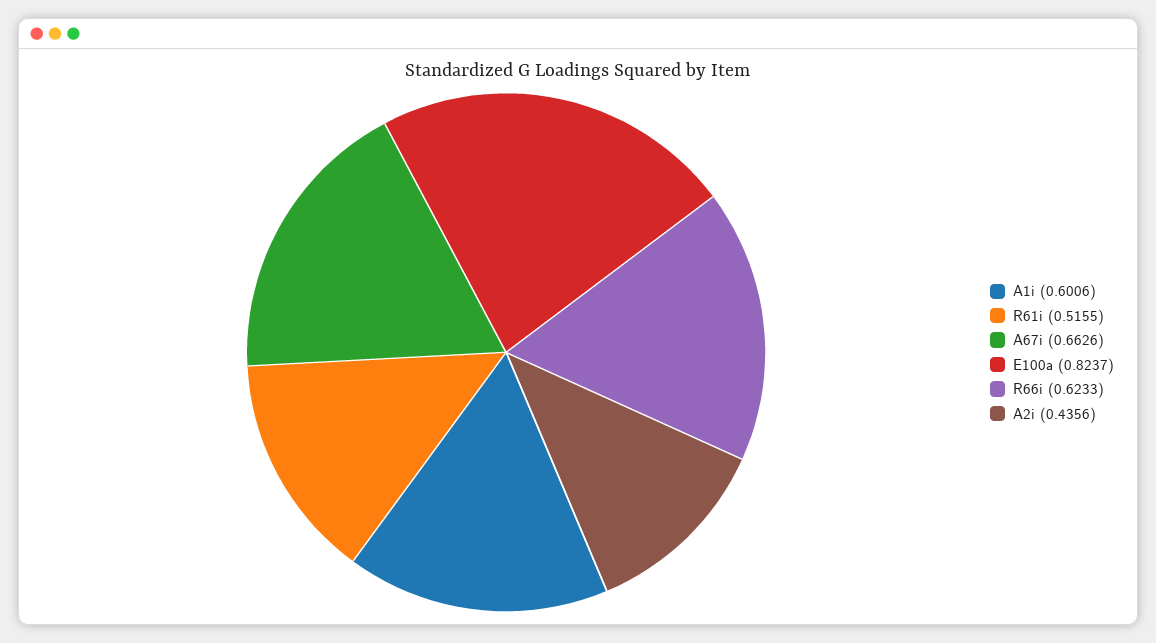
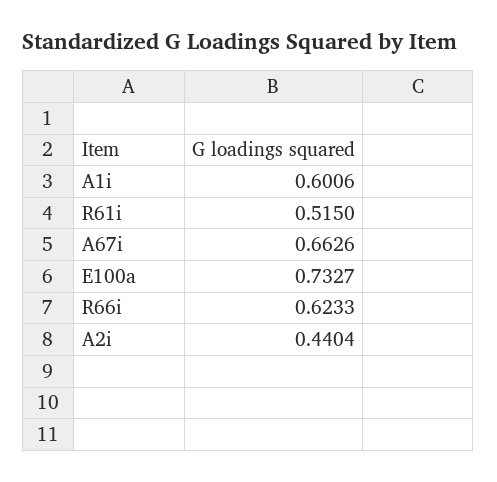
  {
    "A1i": 0.6006,
-   "R61i": 0.5155,
+   "R61i": 0.515,
    "A67i": 0.6626,
-   "E100a": 0.8237,
+   "E100a": 0.7327,
    "R66i": 0.6233,
-   "A2i": 0.4356
+   "A2i": 0.4404
  }

